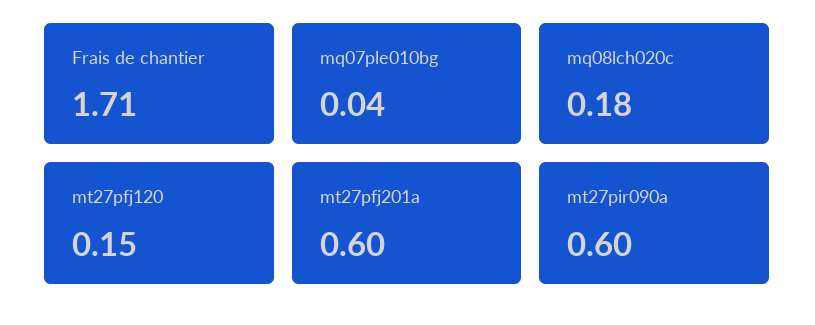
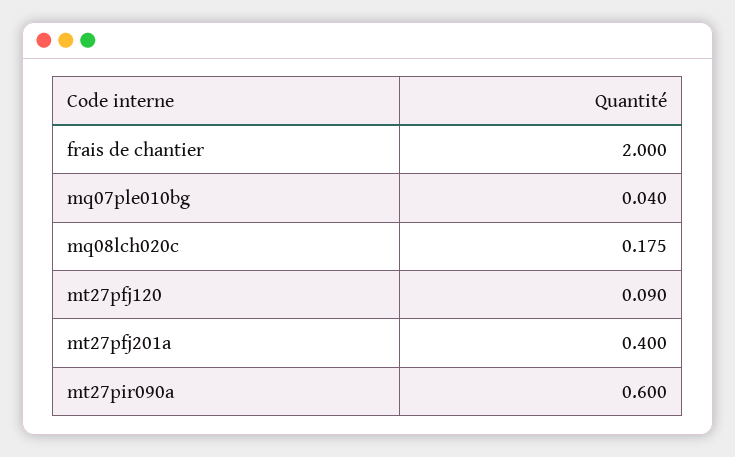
  {
-   "Frais de chantier": 1.71,
+   "Frais de chantier": 2,
    "mq07ple010bg": 0.04,
    "mq08lch020c": 0.175,
-   "mt27pfj120": 0.15,
+   "mt27pfj120": 0.09,
-   "mt27pfj201a": 0.6,
+   "mt27pfj201a": 0.4,
    "mt27pir090a": 0.6
  }

